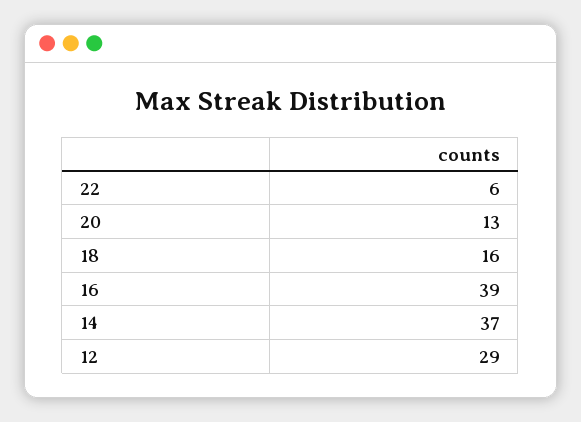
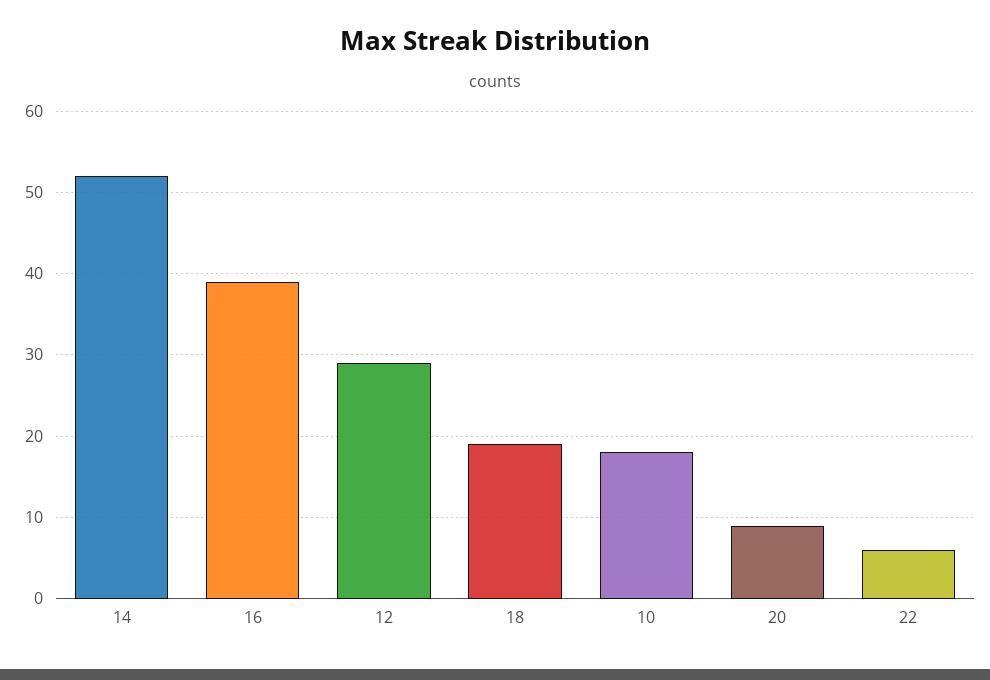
  {
    "22": 6,
-   "20": 13,
+   "20": 9,
-   "18": 16,
+   "18": 19,
    "16": 39,
-   "14": 37,
+   "14": 52,
-   "12": 29
+   "12": 29,
+   "10": 18
  }

